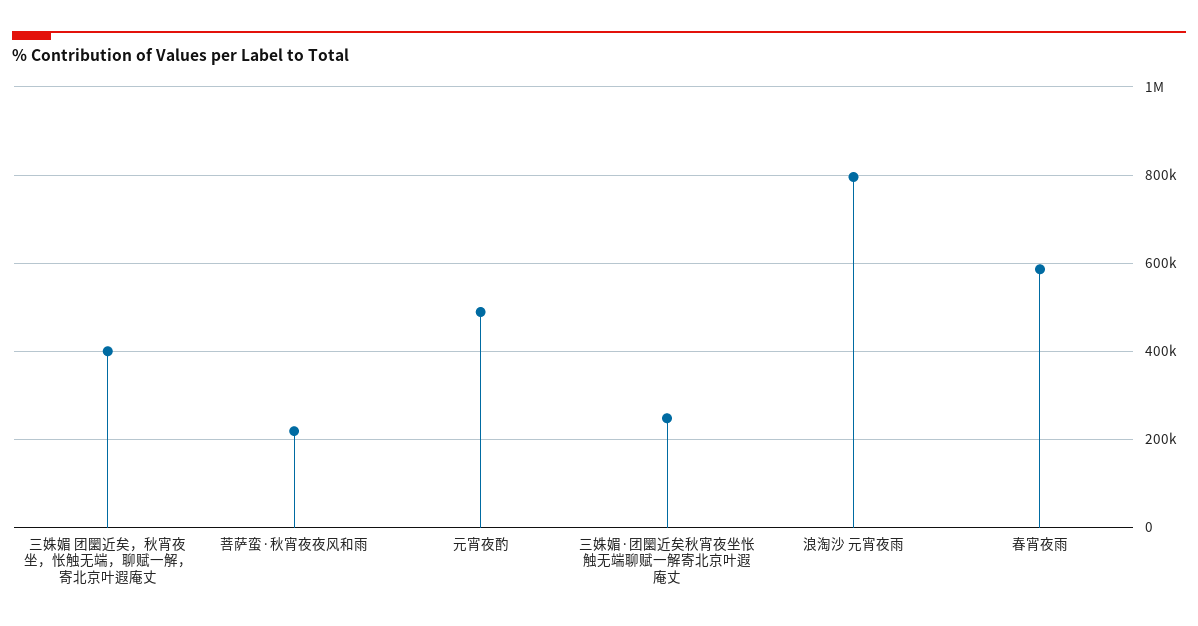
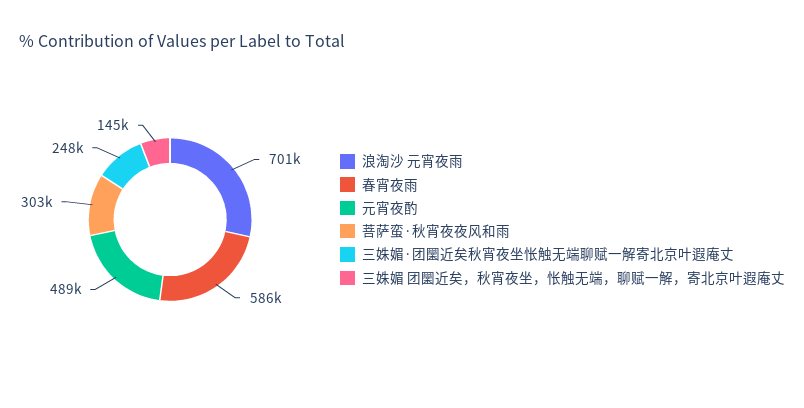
  {
-   "三姝媚 团圞近矣，秋宵夜坐，怅触无端，聊赋一解，寄北京叶遐庵丈": 400000,
+   "三姝媚 团圞近矣，秋宵夜坐，怅触无端，聊赋一解，寄北京叶遐庵丈": 145000,
-   "菩萨蛮·秋宵夜夜风和雨": 220000,
+   "菩萨蛮·秋宵夜夜风和雨": 303000,
    "元宵夜酌": 489000,
    "三姝媚·团圞近矣秋宵夜坐怅触无端聊赋一解寄北京叶遐庵丈": 248000,
-   "浪淘沙 元宵夜雨": 800000,
+   "浪淘沙 元宵夜雨": 701000,
    "春宵夜雨": 586000
  }

